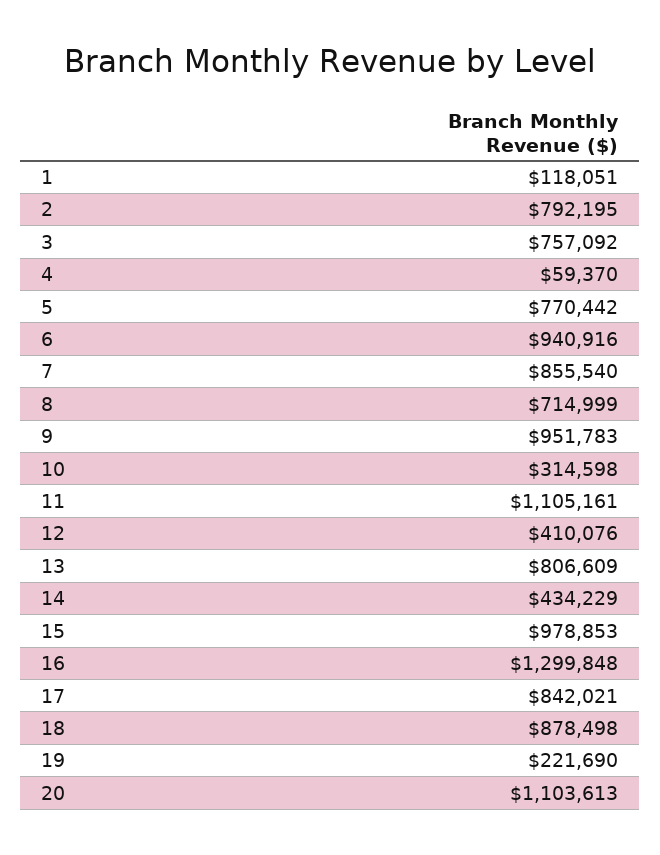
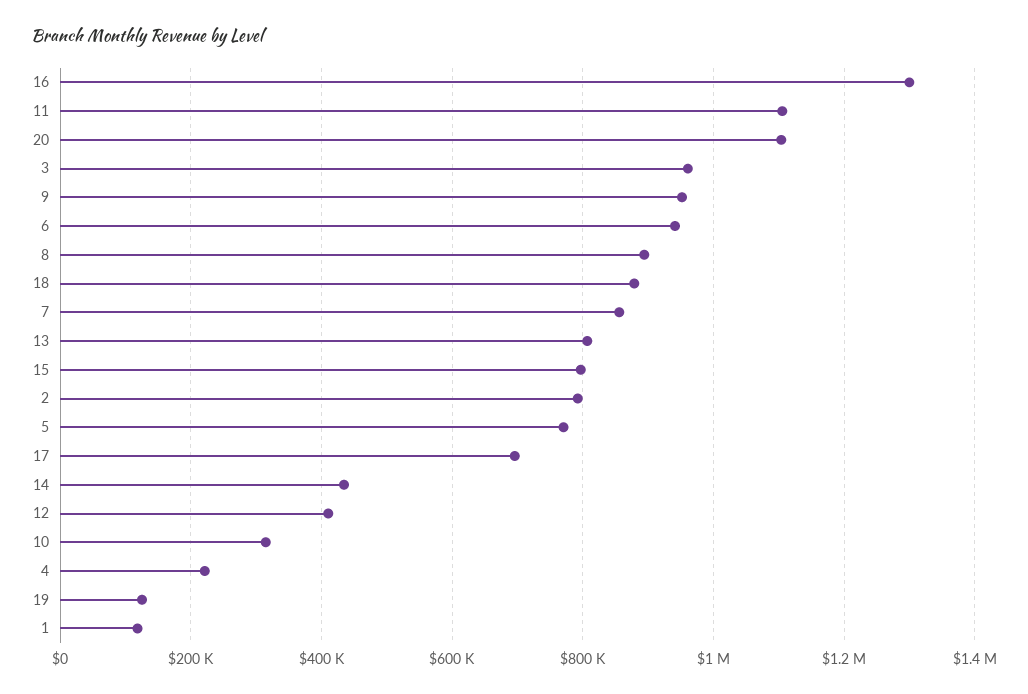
  {
    "1": 118051,
    "2": 792195,
-   "3": 757092,
+   "3": 960000,
-   "4": 59370,
+   "4": 220000,
    "5": 770442,
    "6": 940916,
    "7": 855540,
-   "8": 714999,
+   "8": 900000,
    "9": 951783,
    "10": 314598,
    "11": 1105161,
    "12": 410076,
    "13": 806609,
    "14": 434229,
-   "15": 978853,
+   "15": 800000,
    "16": 1299848,
-   "17": 842021,
+   "17": 700000,
    "18": 878498,
-   "19": 221690,
+   "19": 120000,
    "20": 1103613
  }

